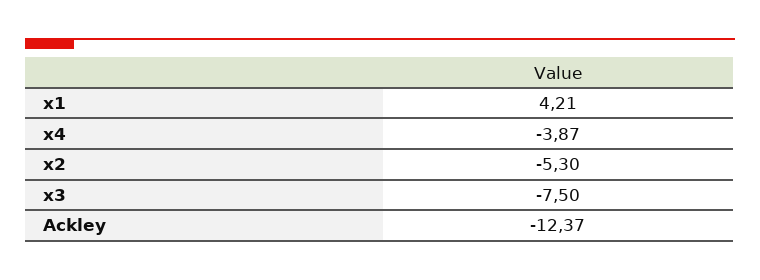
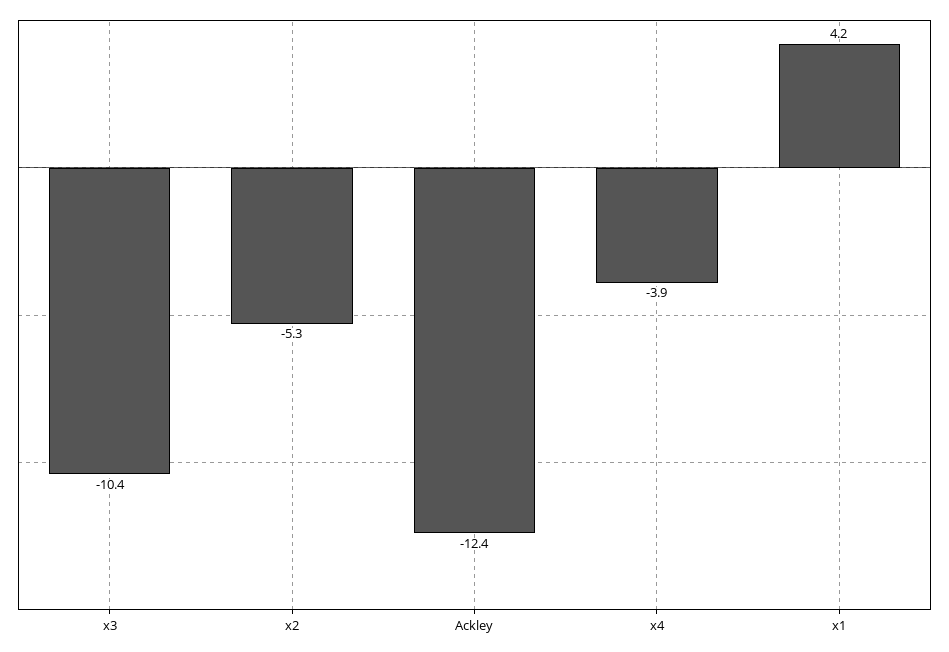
  {
    "x1": 4.21,
    "x4": -3.87,
    "x2": -5.3,
-   "x3": -7.5,
+   "x3": -10.4,
    "Ackley": -12.37
  }

